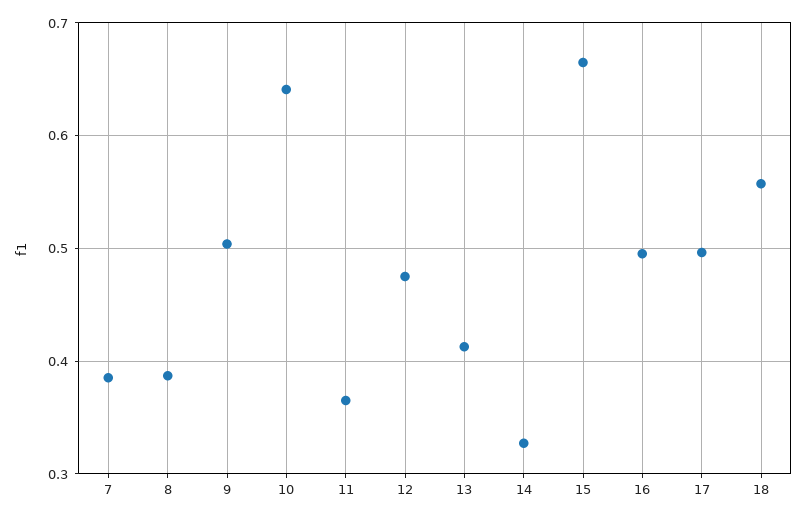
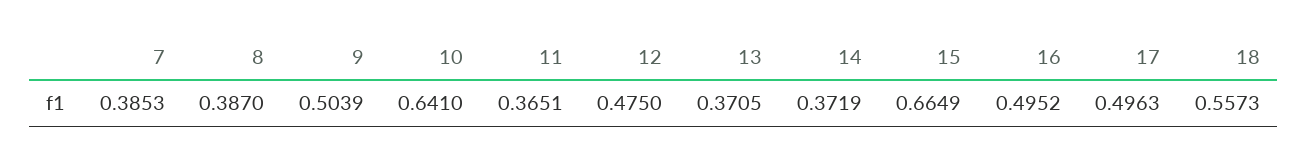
  {
    "7": 0.3853,
    "8": 0.387,
    "9": 0.5039,
    "10": 0.641,
    "11": 0.3651,
    "12": 0.475,
-   "13": 0.41,
+   "13": 0.3705,
-   "14": 0.33,
+   "14": 0.3719,
    "15": 0.6649,
    "16": 0.4952,
    "17": 0.4963,
    "18": 0.5573
  }

